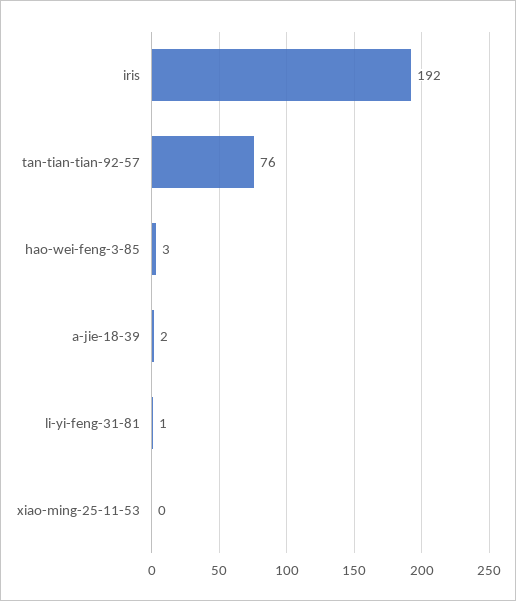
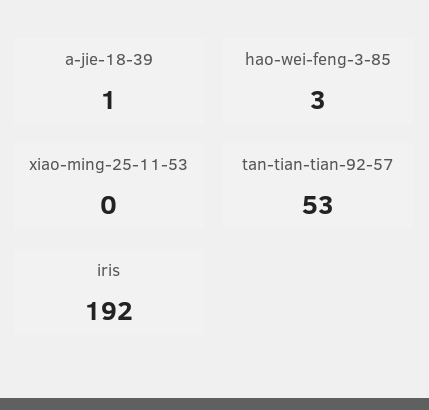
  {
    "iris": 192,
-   "tan-tian-tian-92-57": 76,
+   "tan-tian-tian-92-57": 53,
    "hao-wei-feng-3-85": 3,
-   "a-jie-18-39": 2,
+   "a-jie-18-39": 1,
-   "li-yi-feng-31-81": 1,
    "xiao-ming-25-11-53": 0
  }

